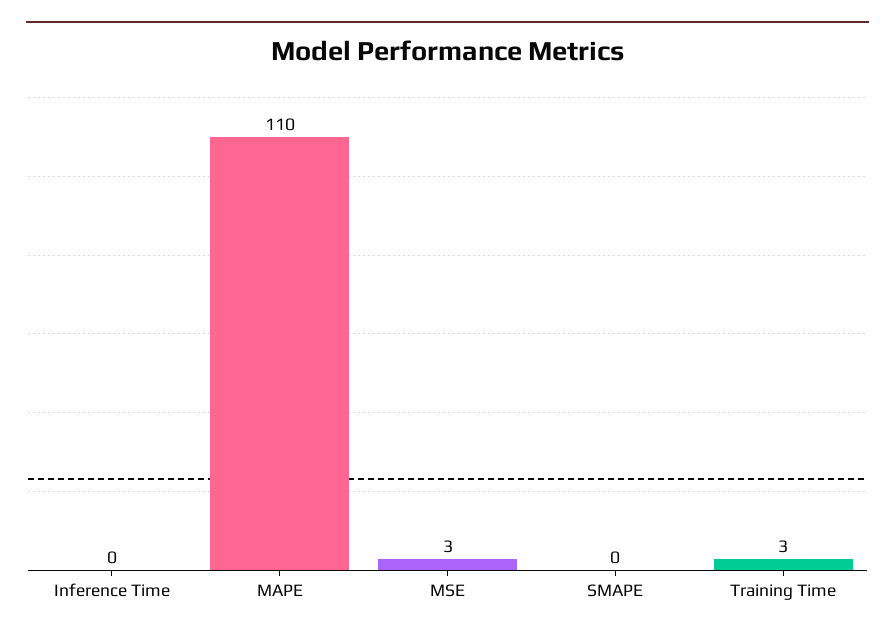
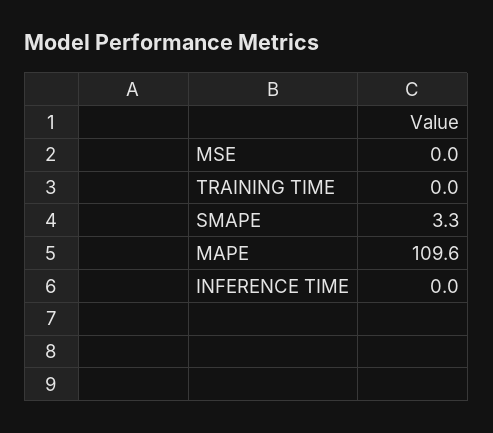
  {
    "Inference Time": 0,
    "MAPE": 109.6,
-   "MSE": 3,
+   "MSE": 0,
-   "SMAPE": 0,
+   "SMAPE": 3.3,
-   "Training Time": 3
+   "Training Time": 0
  }

